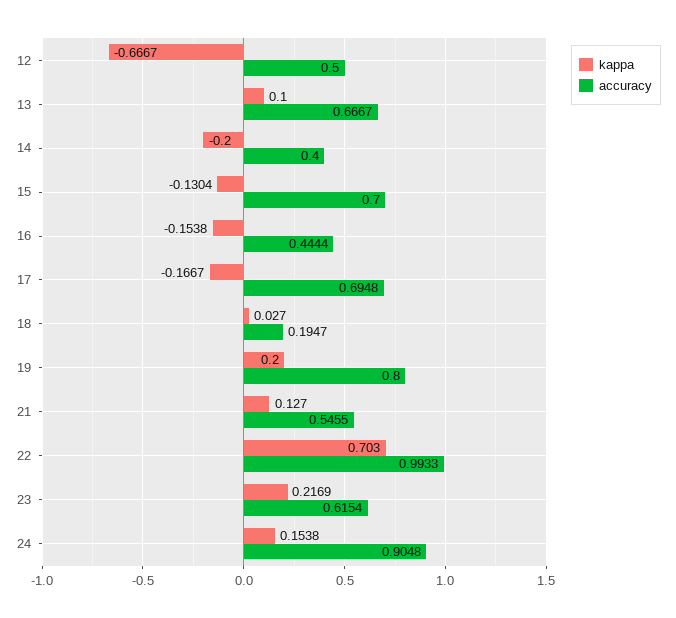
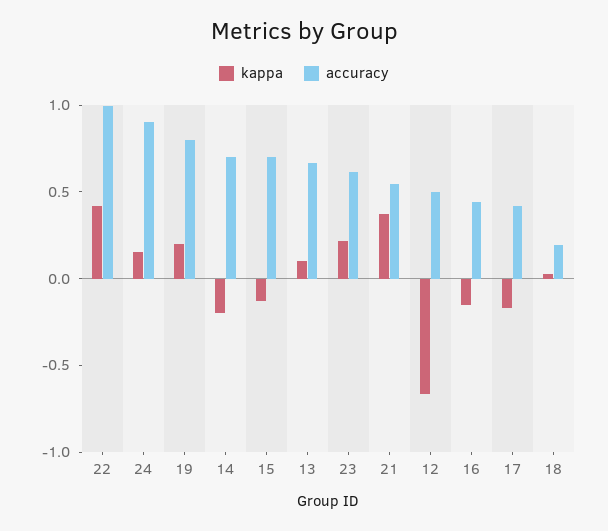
  {
    "kappa": {
      "12": -0.6667,
      "13": 0.1,
      "14": -0.2,
      "15": -0.1304,
      "16": -0.1538,
      "17": -0.1667,
      "18": 0.027,
      "19": 0.2,
-     "21": 0.127,
+     "21": 0.4,
-     "22": 0.703,
+     "22": 0.4,
      "23": 0.2169,
      "24": 0.1538
    },
    "accuracy": {
      "12": 0.5,
      "13": 0.6667,
-     "14": 0.4,
+     "14": 0.7,
      "15": 0.7,
      "16": 0.4444,
-     "17": 0.6948,
+     "17": 0.4,
      "18": 0.1947,
      "19": 0.8,
      "21": 0.5455,
      "22": 0.9933,
      "23": 0.6154,
      "24": 0.9048
    }
  }

